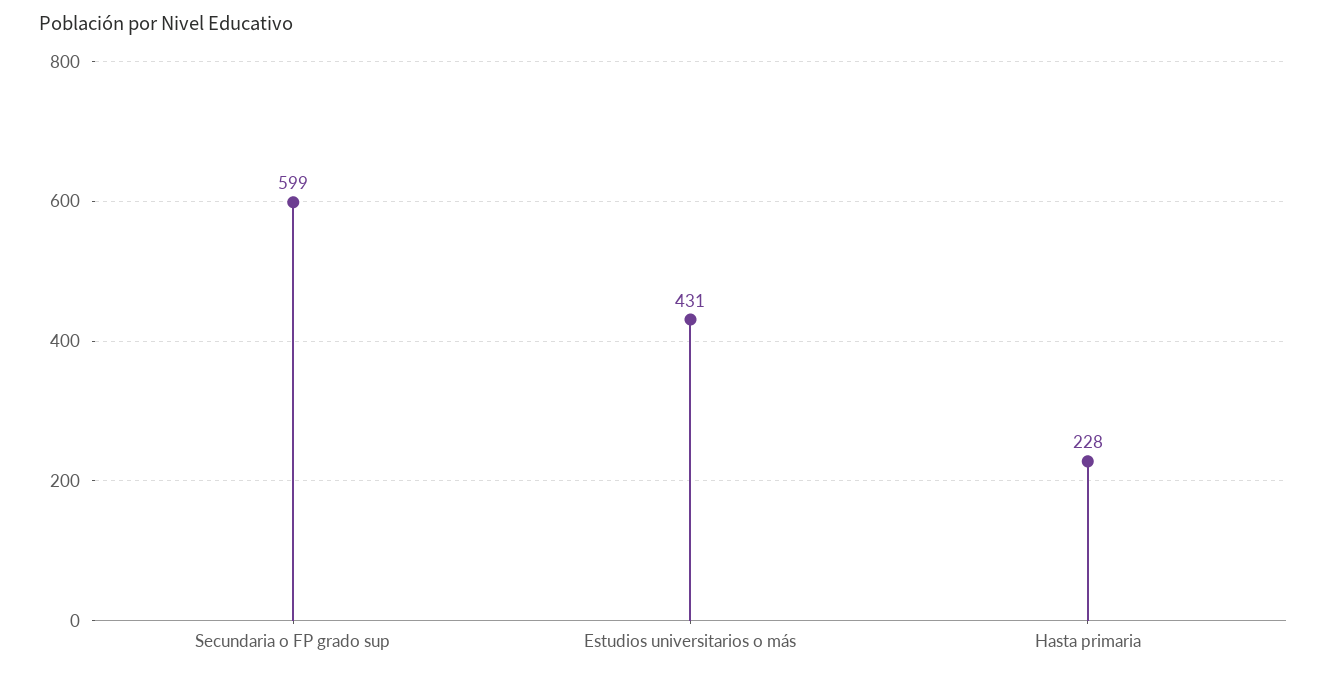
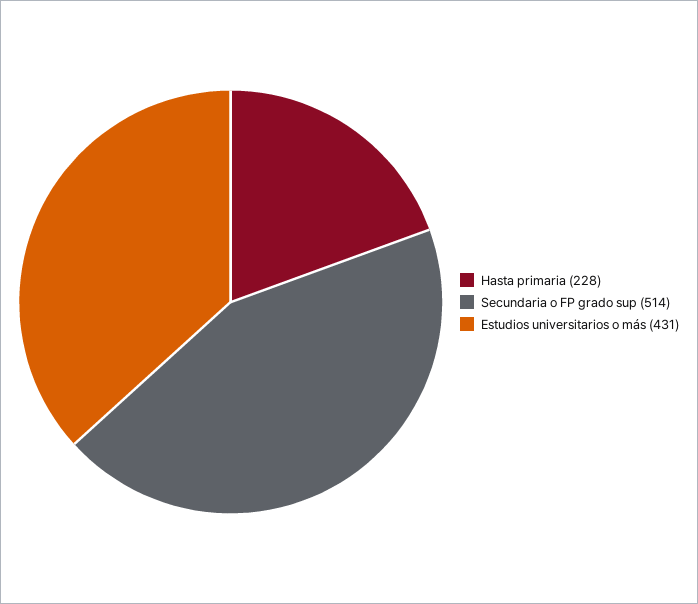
  {
-   "Secundaria o FP grado sup": 599,
+   "Secundaria o FP grado sup": 514,
    "Estudios universitarios o más": 431,
    "Hasta primaria": 228
  }

